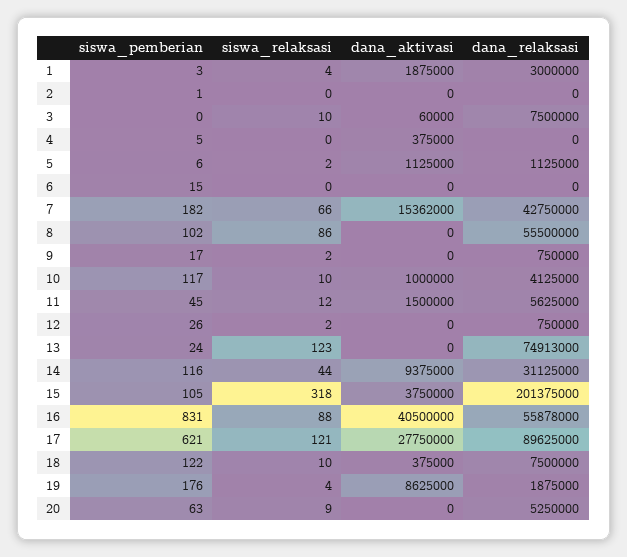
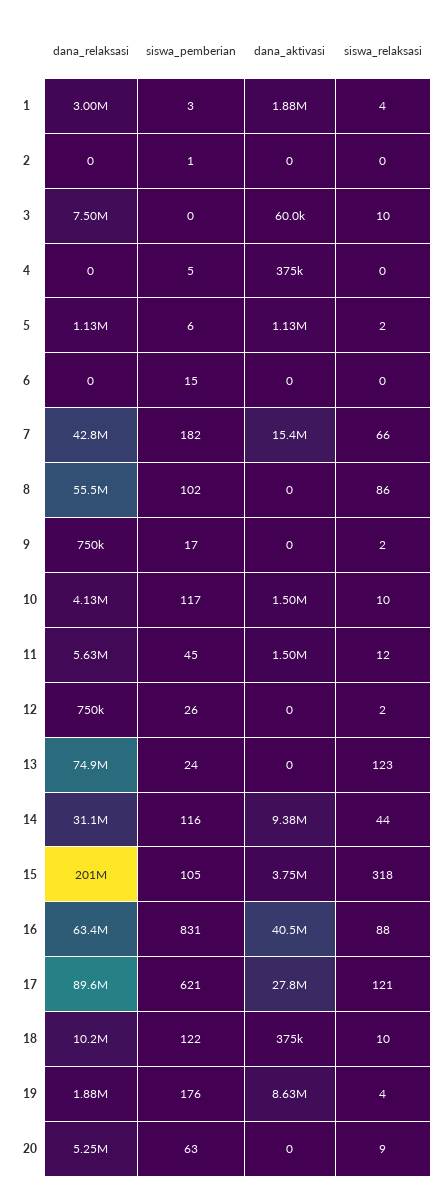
  {
    "siswa_pemberian": {
      "1": 3,
      "2": 1,
      "3": 0,
      "4": 5,
      "5": 6,
      "6": 15,
      "7": 182,
      "8": 102,
      "9": 17,
      "10": 117,
      "11": 45,
      "12": 26,
      "13": 24,
      "14": 116,
      "15": 105,
      "16": 831,
      "17": 621,
      "18": 122,
      "19": 176,
      "20": 63
    },
    "siswa_relaksasi": {
      "1": 4,
      "2": 0,
      "3": 10,
      "4": 0,
      "5": 2,
      "6": 0,
      "7": 66,
      "8": 86,
      "9": 2,
      "10": 10,
      "11": 12,
      "12": 2,
      "13": 123,
      "14": 44,
      "15": 318,
      "16": 88,
      "17": 121,
      "18": 10,
      "19": 4,
      "20": 9
    },
    "dana_aktivasi": {
      "1": 1875000,
      "2": 0,
      "3": 60000,
      "4": 375000,
      "5": 1125000,
      "6": 0,
      "7": 15362000,
      "8": 0,
      "9": 0,
-     "10": 1000000,
+     "10": 1500000,
      "11": 1500000,
      "12": 0,
      "13": 0,
      "14": 9375000,
      "15": 3750000,
      "16": 40500000,
      "17": 27750000,
      "18": 375000,
      "19": 8625000,
      "20": 0
    },
    "dana_relaksasi": {
      "1": 3000000,
      "2": 0,
      "3": 7500000,
      "4": 0,
      "5": 1125000,
      "6": 0,
      "7": 42750000,
      "8": 55500000,
      "9": 750000,
      "10": 4125000,
      "11": 5625000,
      "12": 750000,
      "13": 74913000,
      "14": 31125000,
      "15": 201375000,
-     "16": 55878000,
+     "16": 63400000,
      "17": 89625000,
-     "18": 7500000,
+     "18": 10200000,
      "19": 1875000,
      "20": 5250000
    }
  }

